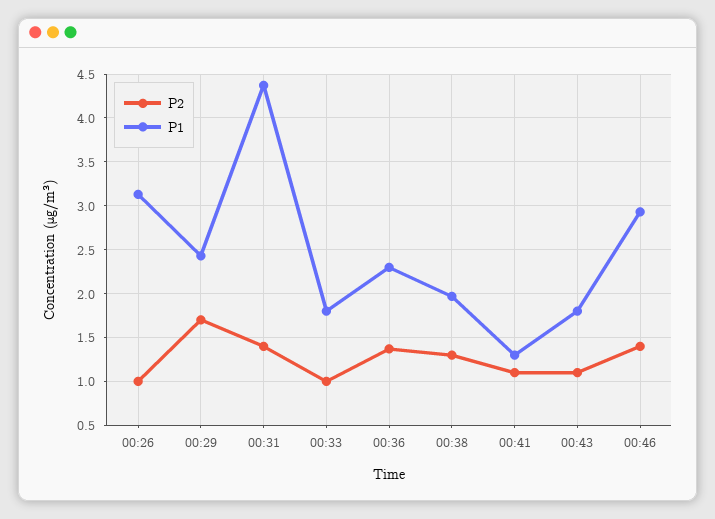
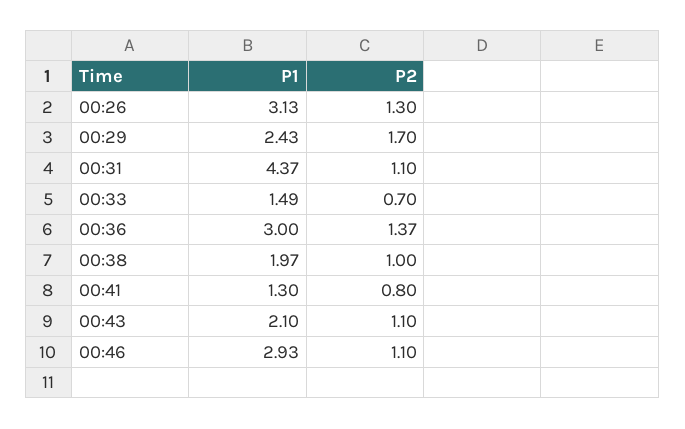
  {
    "P2": {
-     "00:26": 1,
+     "00:26": 1.3,
      "00:29": 1.7,
-     "00:31": 1.4,
+     "00:31": 1.1,
-     "00:33": 1,
+     "00:33": 0.7,
      "00:36": 1.37,
-     "00:38": 1.3,
+     "00:38": 1,
-     "00:41": 1.1,
+     "00:41": 0.8,
      "00:43": 1.1,
-     "00:46": 1.4
+     "00:46": 1.1
    },
    "P1": {
      "00:26": 3.13,
      "00:29": 2.43,
      "00:31": 4.37,
-     "00:33": 1.8,
+     "00:33": 1.49,
-     "00:36": 2.3,
+     "00:36": 3,
      "00:38": 1.97,
      "00:41": 1.3,
-     "00:43": 1.8,
+     "00:43": 2.1,
      "00:46": 2.93
    }
  }

